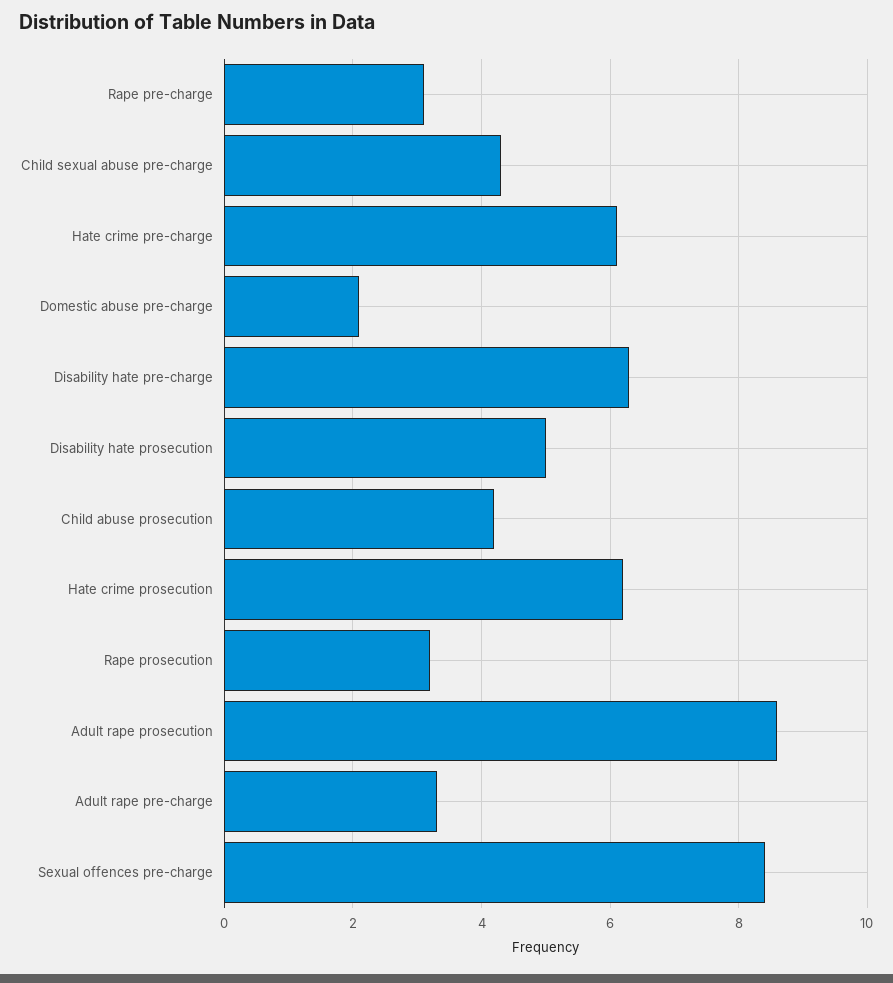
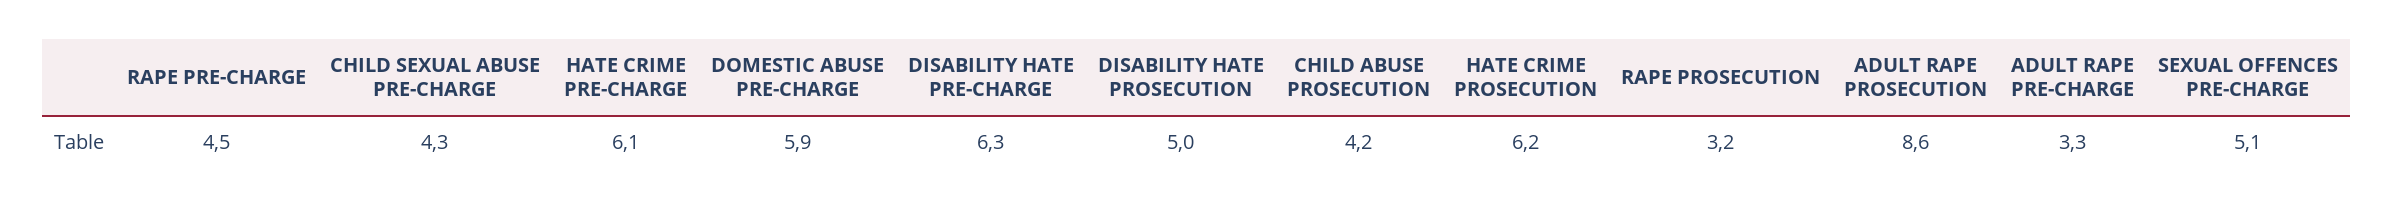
  {
-   "Rape pre-charge": 3,
+   "Rape pre-charge": 4.5,
    "Child sexual abuse pre-charge": 4.3,
    "Hate crime pre-charge": 6.1,
-   "Domestic abuse pre-charge": 2,
+   "Domestic abuse pre-charge": 5.9,
    "Disability hate pre-charge": 6.3,
    "Disability hate prosecution": 5,
    "Child abuse prosecution": 4.2,
    "Hate crime prosecution": 6.2,
    "Rape prosecution": 3.2,
    "Adult rape prosecution": 8.6,
    "Adult rape pre-charge": 3.3,
-   "Sexual offences pre-charge": 8.5
+   "Sexual offences pre-charge": 5.1
  }

